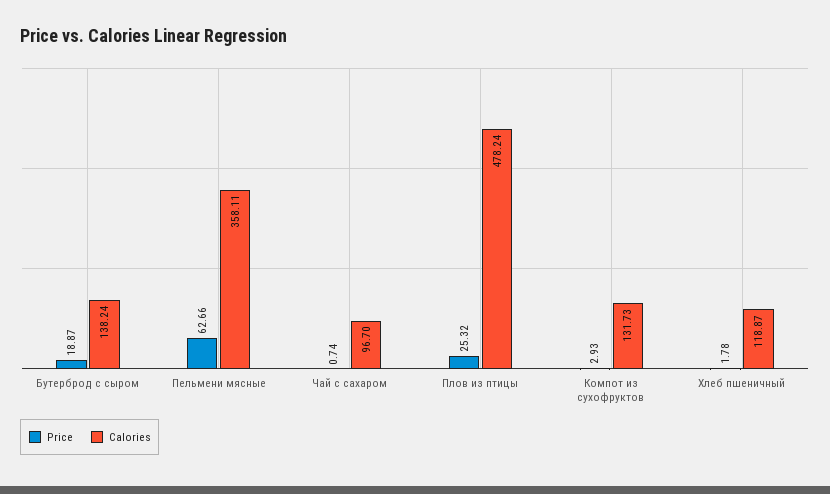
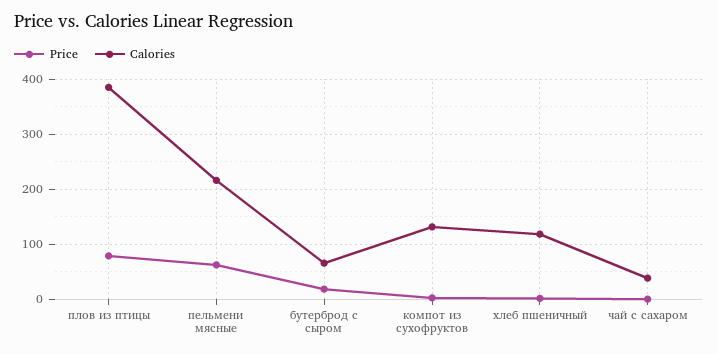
  {
    "Price": {
      "Бутерброд с сыром": 18.87,
      "Пельмени мясные": 62.66,
      "Чай с сахаром": 0.74,
-     "Плов из птицы": 25.32,
+     "Плов из птицы": 80,
      "Компот из сухофруктов": 2.93,
      "Хлеб пшеничный": 1.78
    },
    "Calories": {
-     "Бутерброд с сыром": 138.24,
+     "Бутерброд с сыром": 60,
-     "Пельмени мясные": 358.11,
+     "Пельмени мясные": 220,
-     "Чай с сахаром": 96.7,
+     "Чай с сахаром": 40,
-     "Плов из птицы": 478.24,
+     "Плов из птицы": 380,
      "Компот из сухофруктов": 131.73,
      "Хлеб пшеничный": 118.87
    }
  }

